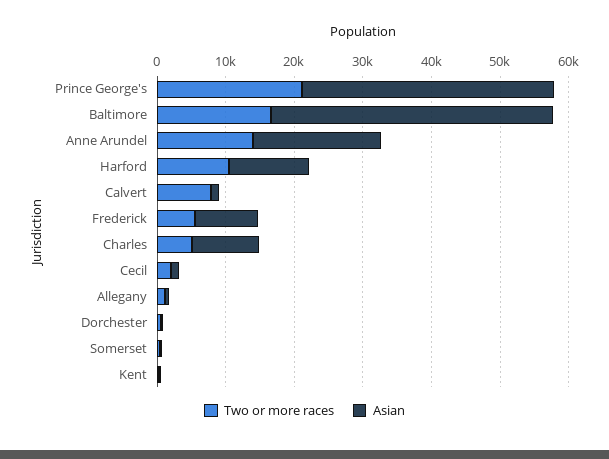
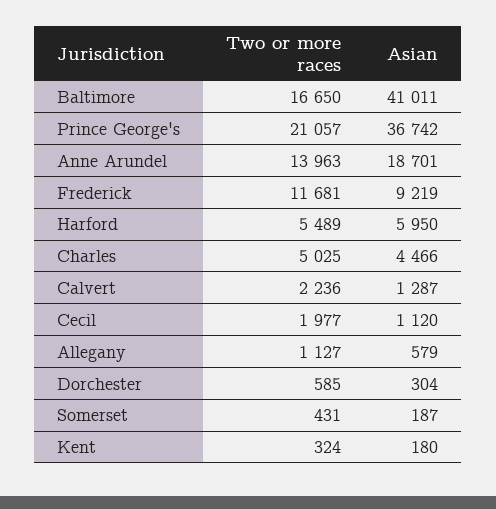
  {
    "Two or more races": {
      "Prince George's": 21057,
      "Baltimore": 16650,
      "Anne Arundel": 13963,
-     "Harford": 10000,
+     "Harford": 5489,
-     "Calvert": 8000,
+     "Calvert": 2236,
-     "Frederick": 6000,
+     "Frederick": 11681,
      "Charles": 5025,
      "Cecil": 1977,
      "Allegany": 1127,
      "Dorchester": 585,
      "Somerset": 431,
      "Kent": 324
    },
    "Asian": {
      "Prince George's": 36742,
      "Baltimore": 41011,
      "Anne Arundel": 18701,
-     "Harford": 12000,
+     "Harford": 5950,
      "Calvert": 1287,
      "Frederick": 9219,
-     "Charles": 10000,
+     "Charles": 4466,
      "Cecil": 1120,
      "Allegany": 579,
      "Dorchester": 304,
      "Somerset": 187,
      "Kent": 180
    }
  }

